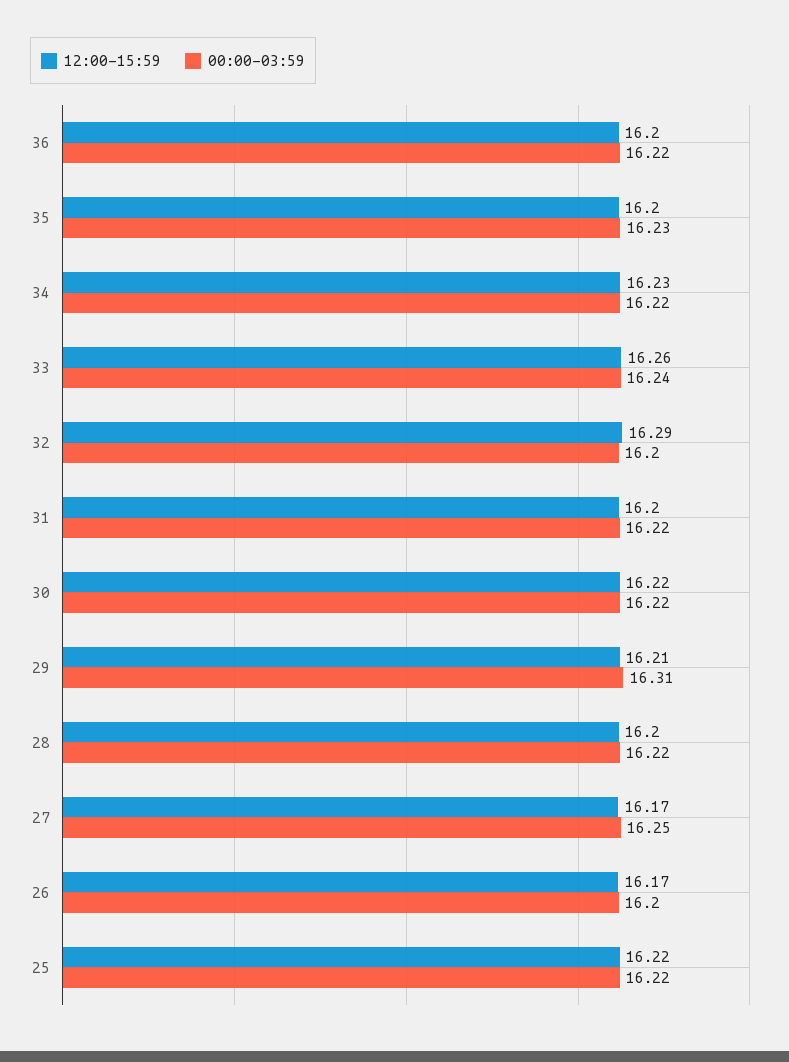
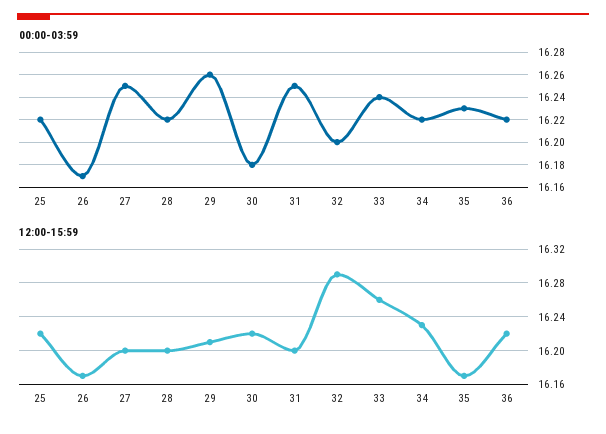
  {
    "12:00-15:59": {
-     "36": 16.2,
+     "36": 16.22,
-     "35": 16.2,
+     "35": 16.17,
      "34": 16.23,
      "33": 16.26,
      "32": 16.29,
      "31": 16.2,
      "30": 16.22,
      "29": 16.21,
      "28": 16.2,
-     "27": 16.17,
+     "27": 16.2,
      "26": 16.17,
      "25": 16.22
    },
    "00:00-03:59": {
      "36": 16.22,
      "35": 16.23,
      "34": 16.22,
      "33": 16.24,
      "32": 16.2,
-     "31": 16.22,
+     "31": 16.25,
-     "30": 16.22,
+     "30": 16.18,
-     "29": 16.31,
+     "29": 16.26,
      "28": 16.22,
      "27": 16.25,
-     "26": 16.2,
+     "26": 16.17,
      "25": 16.22
    }
  }

